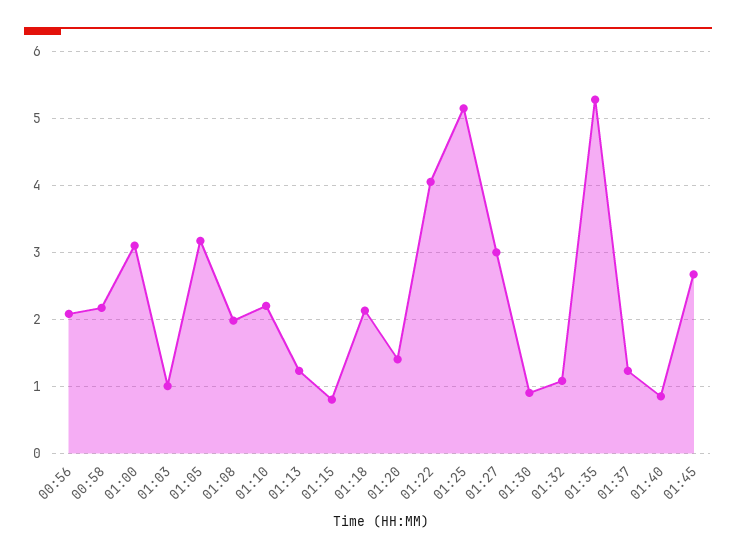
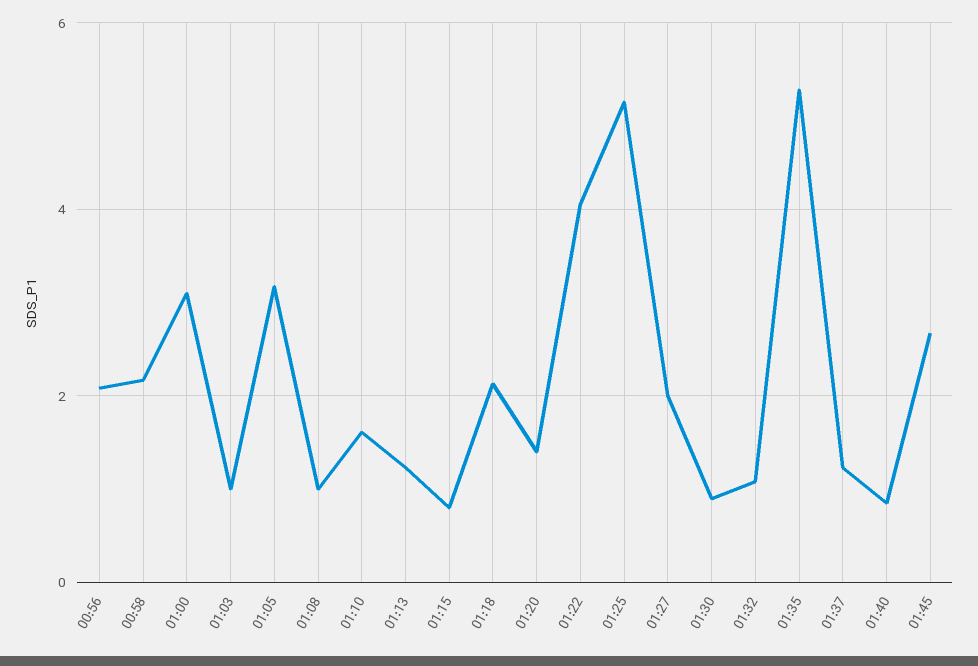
  {
    "00:56": 2.1,
    "00:58": 2.2,
    "01:00": 3.1,
    "01:03": 1,
    "01:05": 3.2,
-   "01:08": 2,
+   "01:08": 1,
-   "01:10": 2.2,
+   "01:10": 1.6,
    "01:13": 1.2,
    "01:15": 0.8,
    "01:18": 2.1,
    "01:20": 1.4,
    "01:22": 4.1,
    "01:25": 5.2,
-   "01:27": 3,
+   "01:27": 2,
    "01:30": 0.9,
    "01:32": 1.1,
    "01:35": 5.3,
    "01:37": 1.2,
    "01:40": 0.9,
    "01:45": 2.7
  }

